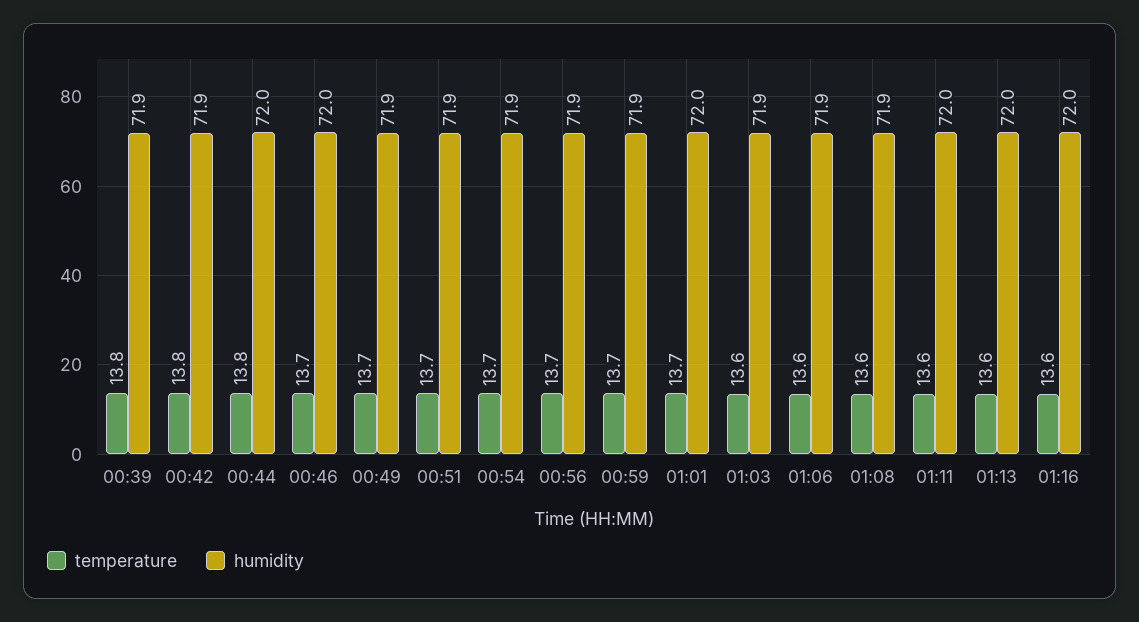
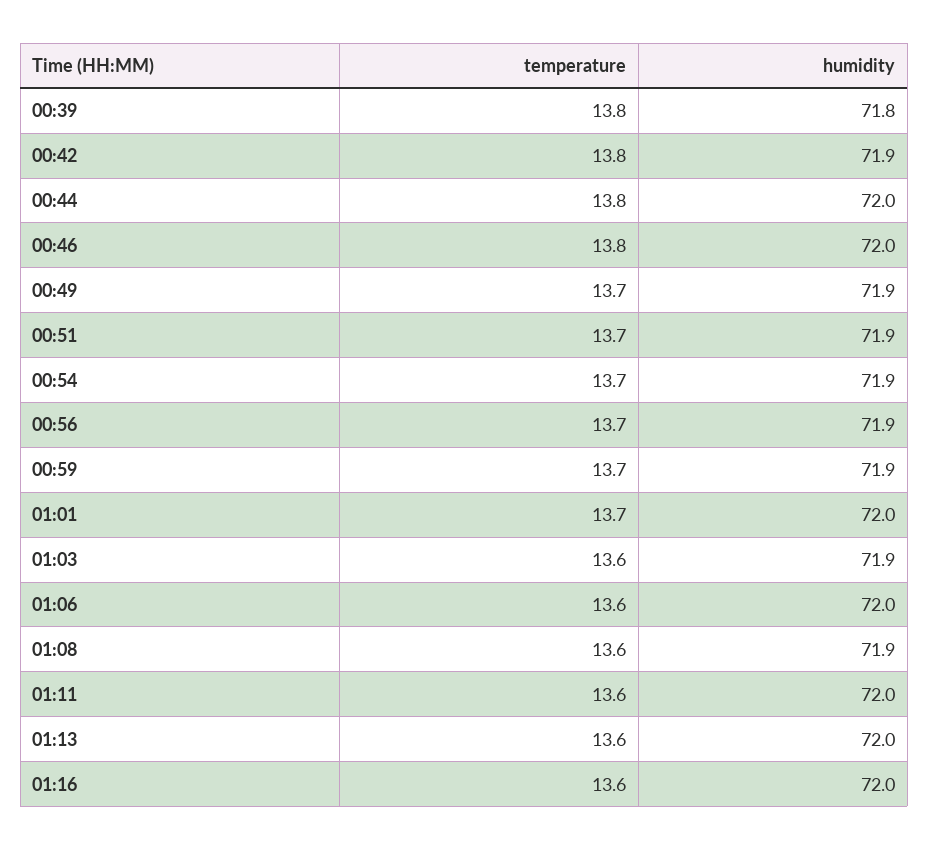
  {
    "temperature": {
      "00:39": 13.8,
      "00:42": 13.8,
      "00:44": 13.8,
-     "00:46": 13.7,
+     "00:46": 13.8,
      "00:49": 13.7,
      "00:51": 13.7,
      "00:54": 13.7,
      "00:56": 13.7,
      "00:59": 13.7,
      "01:01": 13.7,
      "01:03": 13.6,
      "01:06": 13.6,
      "01:08": 13.6,
      "01:11": 13.6,
      "01:13": 13.6,
      "01:16": 13.6
    },
    "humidity": {
-     "00:39": 71.9,
+     "00:39": 71.8,
      "00:42": 71.9,
      "00:44": 72,
      "00:46": 72,
      "00:49": 71.9,
      "00:51": 71.9,
      "00:54": 71.9,
      "00:56": 71.9,
      "00:59": 71.9,
      "01:01": 72,
      "01:03": 71.9,
-     "01:06": 71.9,
+     "01:06": 72,
      "01:08": 71.9,
      "01:11": 72,
      "01:13": 72,
      "01:16": 72
    }
  }

